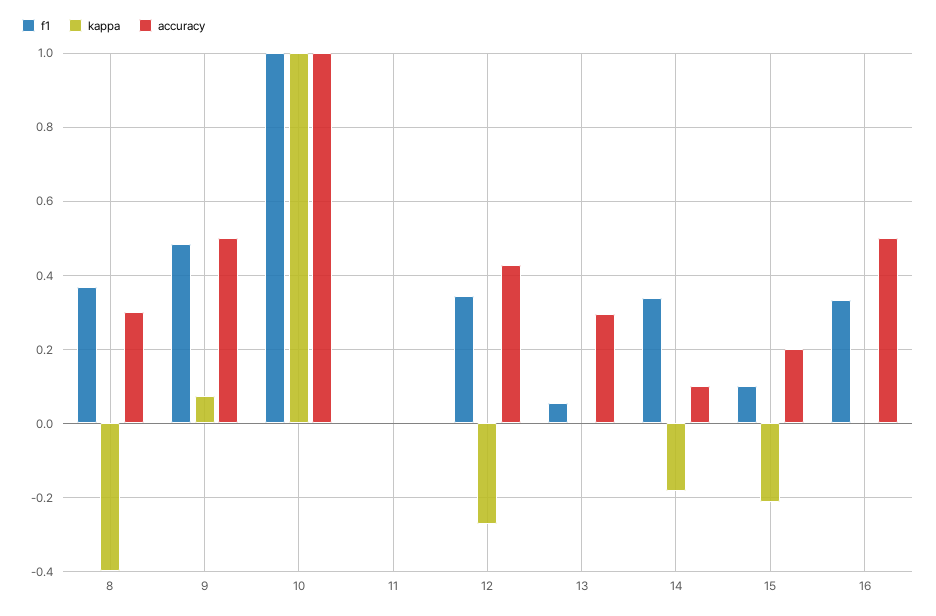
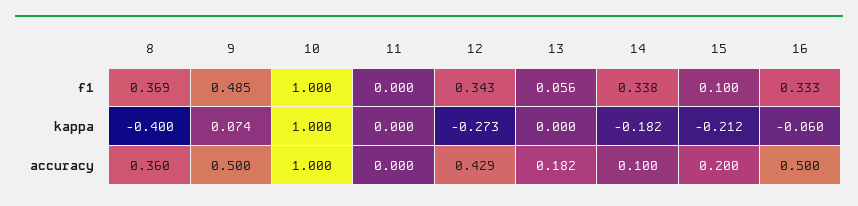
  {
    "f1": {
      "8": 0.369,
      "9": 0.485,
      "10": 1,
      "11": 0,
      "12": 0.343,
      "13": 0.056,
      "14": 0.338,
      "15": 0.1,
      "16": 0.333
    },
    "kappa": {
      "8": -0.4,
      "9": 0.074,
      "10": 1,
      "11": 0,
      "12": -0.273,
      "13": 0,
      "14": -0.182,
      "15": -0.212,
-     "16": 0
+     "16": -0.06
    },
    "accuracy": {
-     "8": 0.3,
+     "8": 0.36,
      "9": 0.5,
      "10": 1,
      "11": 0,
      "12": 0.429,
-     "13": 0.3,
+     "13": 0.182,
      "14": 0.1,
      "15": 0.2,
      "16": 0.5
    }
  }

